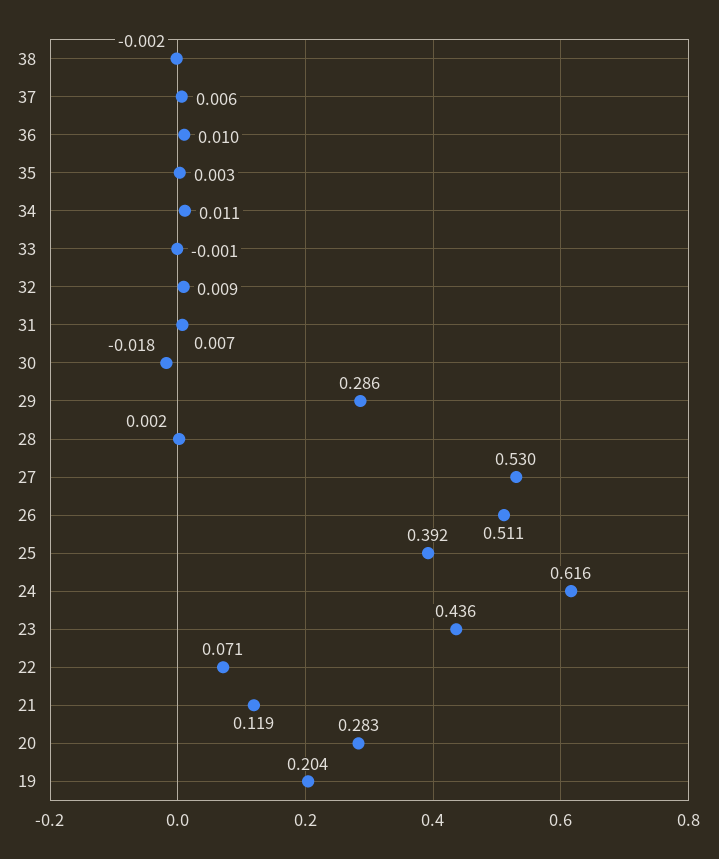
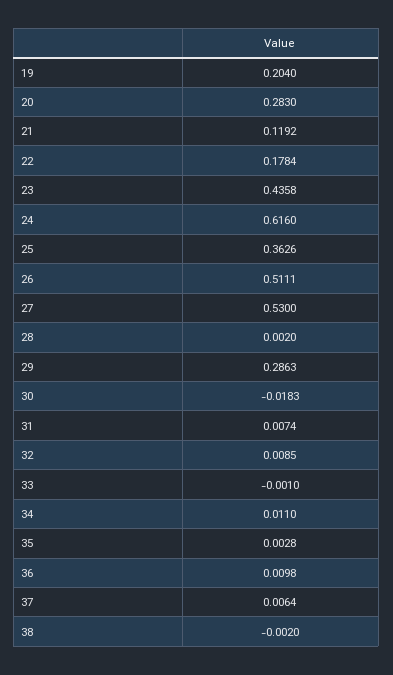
  {
    "38": -0.002,
    "37": 0.0064,
    "36": 0.0098,
    "35": 0.0028,
    "34": 0.011,
    "33": -0.001,
    "32": 0.0085,
    "31": 0.0074,
    "30": -0.0183,
    "29": 0.2863,
    "28": 0.002,
    "27": 0.53,
    "26": 0.5111,
-   "25": 0.392,
+   "25": 0.3626,
    "24": 0.616,
    "23": 0.4358,
-   "22": 0.071,
+   "22": 0.1784,
    "21": 0.1192,
    "20": 0.283,
    "19": 0.204
  }

